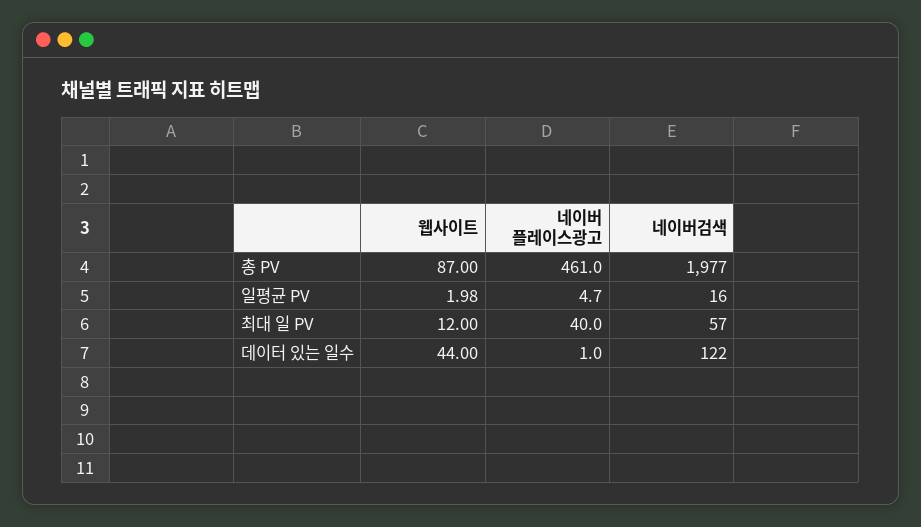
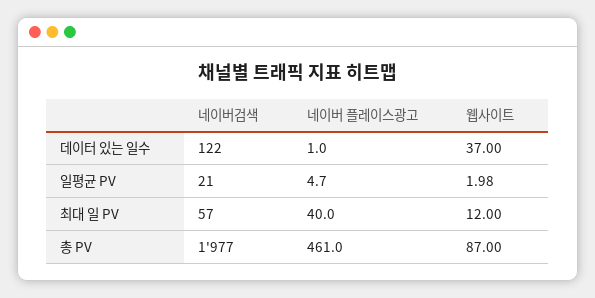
  {
    "웹사이트": {
      "총 PV": 87,
      "일평균 PV": 1.98,
      "최대 일 PV": 12,
-     "데이터 있는 일수": 44
+     "데이터 있는 일수": 37
    },
    "네이버 플레이스광고": {
      "총 PV": 461,
      "일평균 PV": 4.7,
      "최대 일 PV": 40,
      "데이터 있는 일수": 1
    },
    "네이버검색": {
      "총 PV": 1977,
-     "일평균 PV": 16,
+     "일평균 PV": 21,
      "최대 일 PV": 57,
      "데이터 있는 일수": 122
    }
  }

